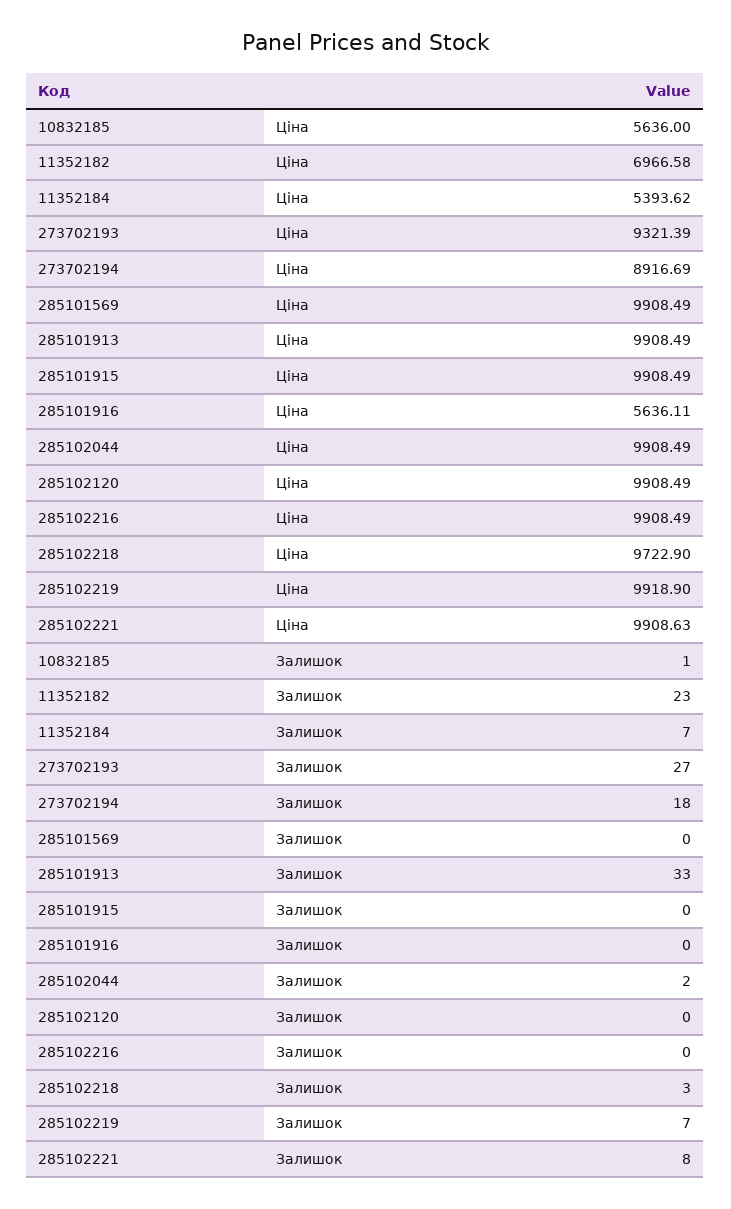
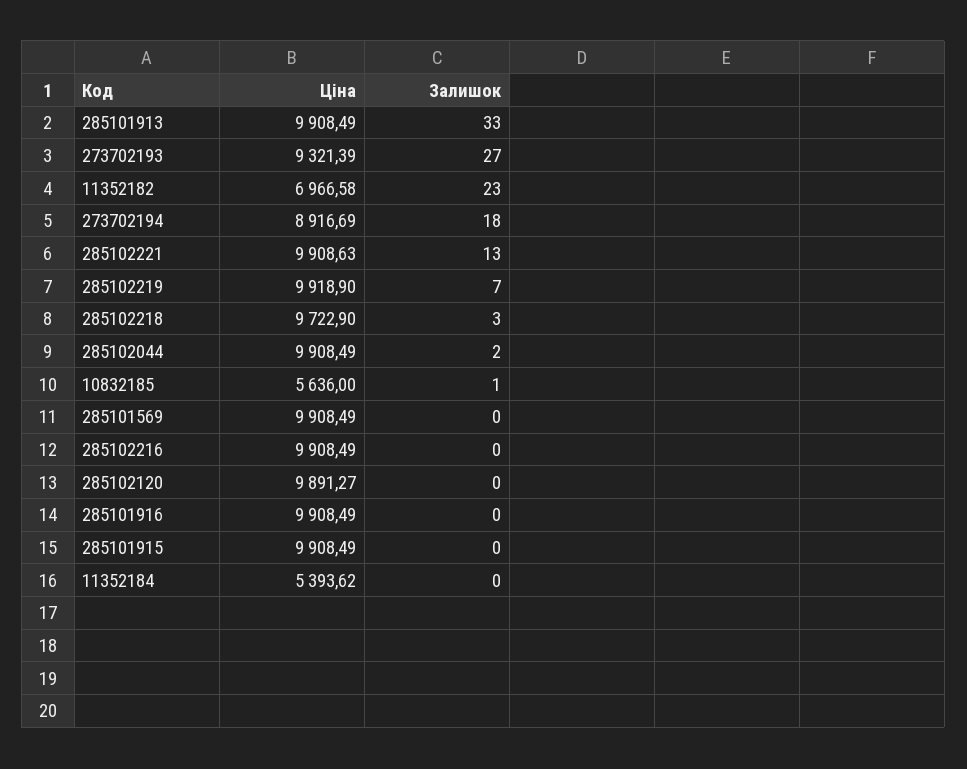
  {
    "10832185": {
      "Ціна": 5636,
      "Залишок": 1
    },
    "11352182": {
      "Ціна": 6966.58,
      "Залишок": 23
    },
    "11352184": {
      "Ціна": 5393.62,
-     "Залишок": 7
+     "Залишок": 0
    },
    "273702193": {
      "Ціна": 9321.39,
      "Залишок": 27
    },
    "273702194": {
      "Ціна": 8916.69,
      "Залишок": 18
    },
    "285101569": {
      "Ціна": 9908.49,
      "Залишок": 0
    },
    "285101913": {
      "Ціна": 9908.49,
      "Залишок": 33
    },
    "285101915": {
      "Ціна": 9908.49,
      "Залишок": 0
    },
    "285101916": {
-     "Ціна": 5636.11,
+     "Ціна": 9908.49,
      "Залишок": 0
    },
    "285102044": {
      "Ціна": 9908.49,
      "Залишок": 2
    },
    "285102120": {
-     "Ціна": 9908.49,
+     "Ціна": 9891.27,
      "Залишок": 0
    },
    "285102216": {
      "Ціна": 9908.49,
      "Залишок": 0
    },
    "285102218": {
      "Ціна": 9722.9,
      "Залишок": 3
    },
    "285102219": {
      "Ціна": 9918.9,
      "Залишок": 7
    },
    "285102221": {
      "Ціна": 9908.63,
-     "Залишок": 8
+     "Залишок": 13
    }
  }

